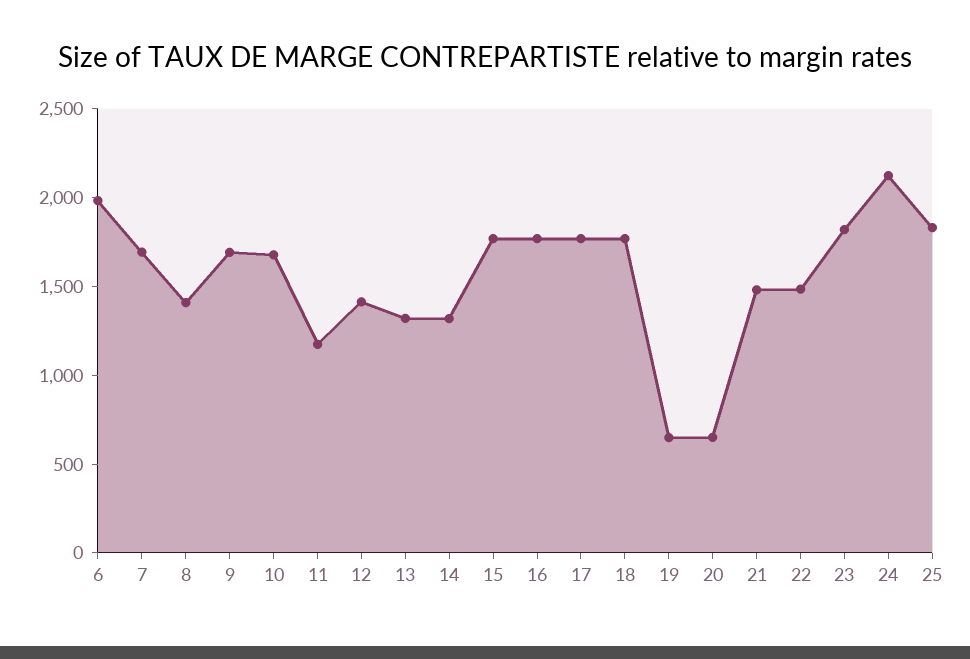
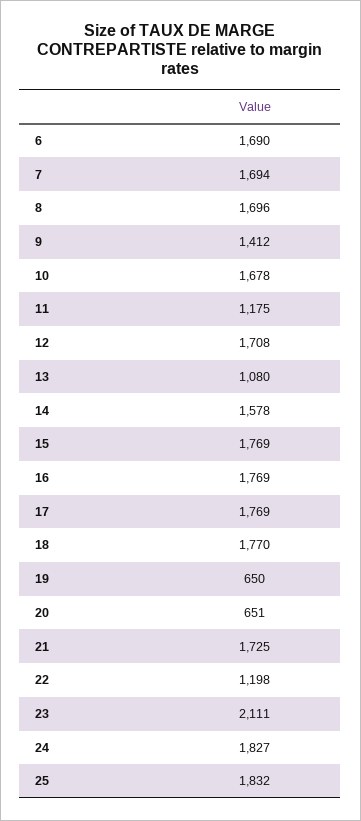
  {
-   "6": 2000,
+   "6": 1690,
    "7": 1694,
-   "8": 1400,
+   "8": 1696,
-   "9": 1700,
+   "9": 1412,
    "10": 1678,
    "11": 1175,
-   "12": 1400,
+   "12": 1708,
-   "13": 1300,
+   "13": 1080,
-   "14": 1300,
+   "14": 1578,
    "15": 1769,
    "16": 1769,
    "17": 1769,
    "18": 1770,
    "19": 650,
    "20": 651,
-   "21": 1500,
+   "21": 1725,
-   "22": 1500,
+   "22": 1198,
-   "23": 1800,
+   "23": 2111,
-   "24": 2100,
+   "24": 1827,
    "25": 1832
  }

